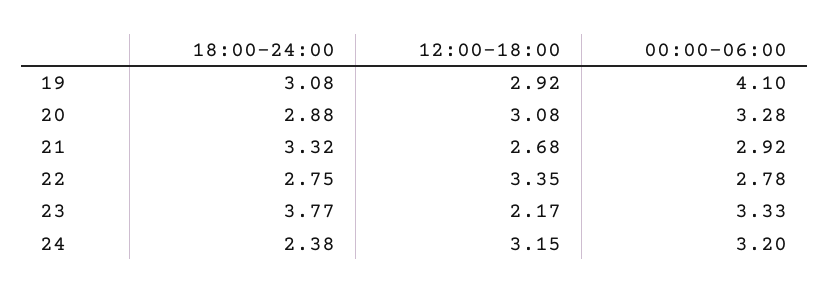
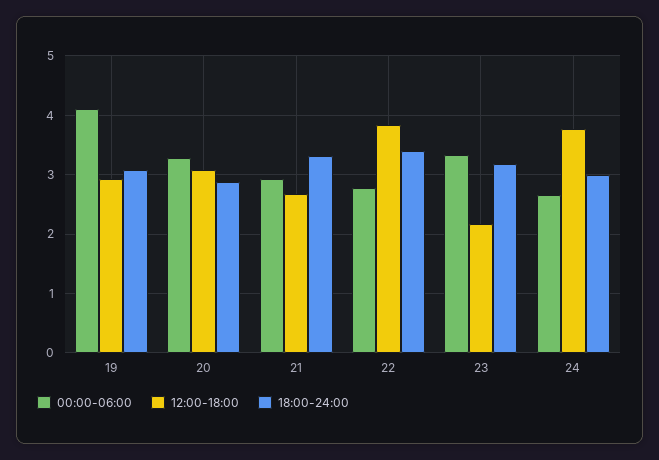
  {
    "18:00-24:00": {
      "19": 3.08,
      "20": 2.88,
      "21": 3.32,
-     "22": 2.75,
+     "22": 3.4,
-     "23": 3.77,
+     "23": 3.2,
-     "24": 2.38
+     "24": 3
    },
    "12:00-18:00": {
      "19": 2.92,
      "20": 3.08,
      "21": 2.68,
-     "22": 3.35,
+     "22": 3.8,
      "23": 2.17,
-     "24": 3.15
+     "24": 3.8
    },
    "00:00-06:00": {
      "19": 4.1,
      "20": 3.28,
      "21": 2.92,
      "22": 2.78,
      "23": 3.33,
-     "24": 3.2
+     "24": 2.6
    }
  }

